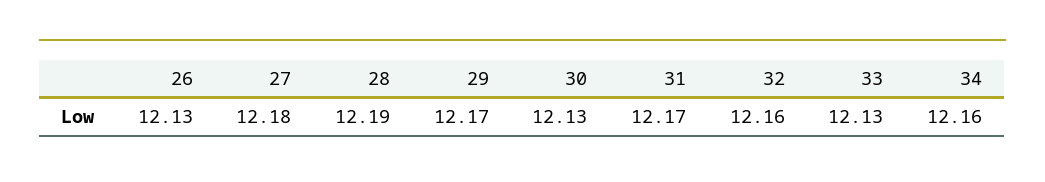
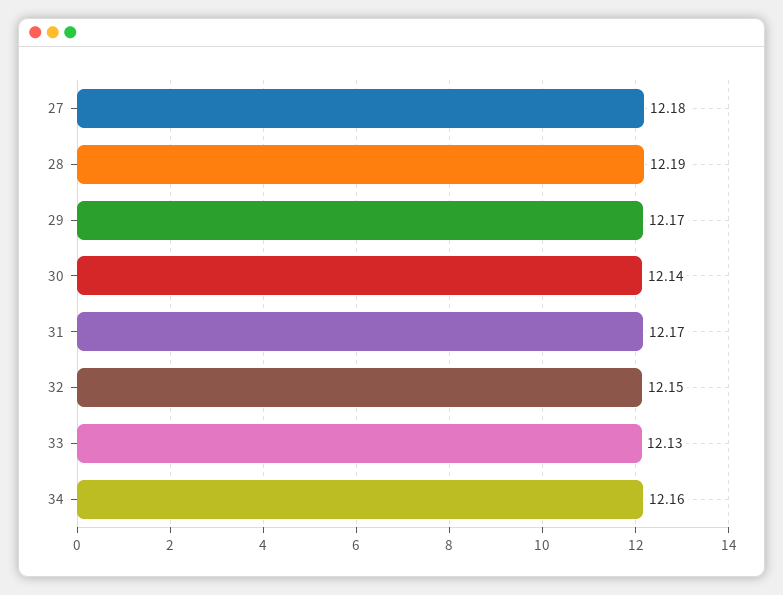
  {
-   "26": 12.13,
    "27": 12.18,
    "28": 12.19,
    "29": 12.17,
-   "30": 12.13,
+   "30": 12.14,
    "31": 12.17,
-   "32": 12.16,
+   "32": 12.15,
    "33": 12.13,
    "34": 12.16
  }

